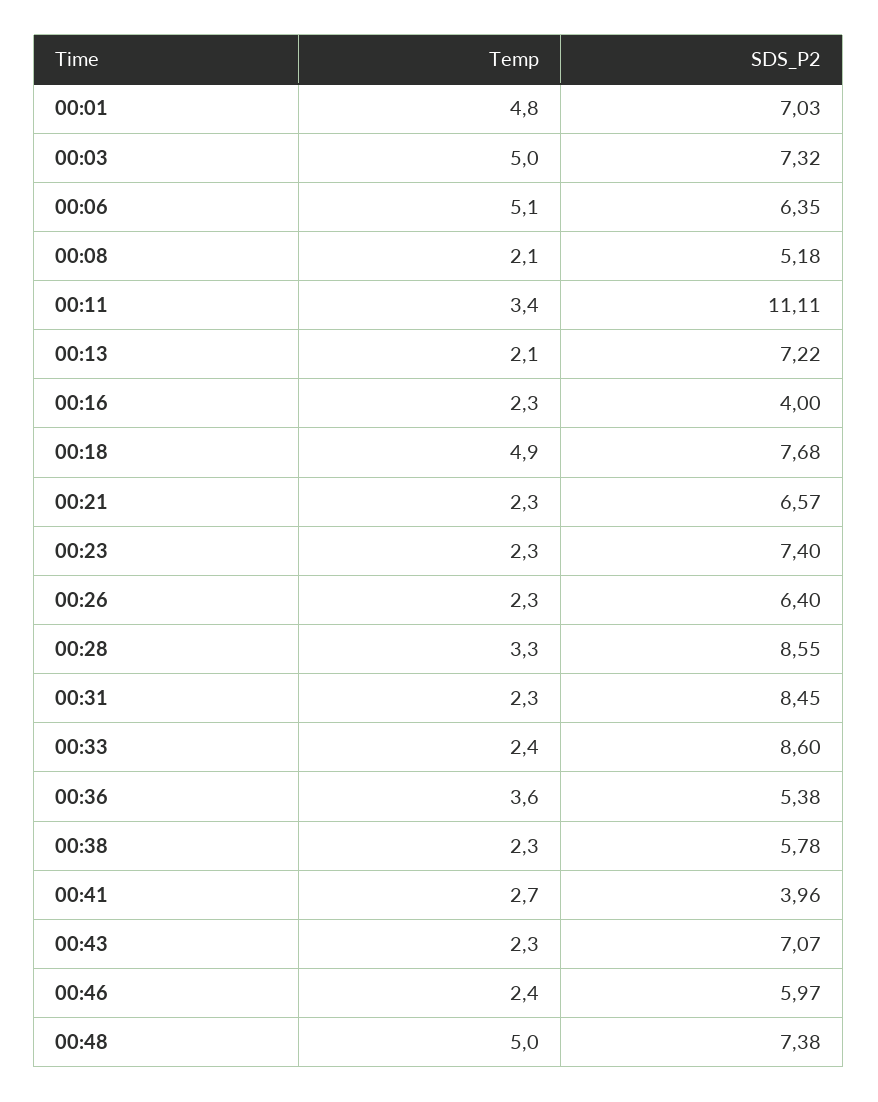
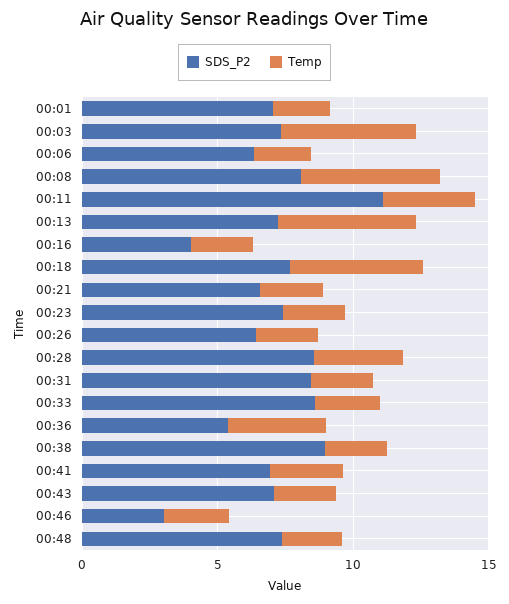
  {
    "Temp": {
-     "00:01": 4.8,
+     "00:01": 2,
      "00:03": 5,
-     "00:06": 5.1,
+     "00:06": 2,
-     "00:08": 2.1,
+     "00:08": 5,
      "00:11": 3.4,
-     "00:13": 2.1,
+     "00:13": 5,
      "00:16": 2.3,
      "00:18": 4.9,
      "00:21": 2.3,
      "00:23": 2.3,
      "00:26": 2.3,
      "00:28": 3.3,
      "00:31": 2.3,
      "00:33": 2.4,
      "00:36": 3.6,
      "00:38": 2.3,
      "00:41": 2.7,
      "00:43": 2.3,
      "00:46": 2.4,
-     "00:48": 5
+     "00:48": 2
    },
    "SDS_P2": {
      "00:01": 7.03,
      "00:03": 7.32,
      "00:06": 6.35,
-     "00:08": 5.18,
+     "00:08": 8,
      "00:11": 11.11,
      "00:13": 7.22,
      "00:16": 4,
      "00:18": 7.68,
      "00:21": 6.57,
      "00:23": 7.4,
      "00:26": 6.4,
      "00:28": 8.55,
      "00:31": 8.45,
      "00:33": 8.6,
      "00:36": 5.38,
-     "00:38": 5.78,
+     "00:38": 9,
-     "00:41": 3.96,
+     "00:41": 7,
      "00:43": 7.07,
-     "00:46": 5.97,
+     "00:46": 3,
      "00:48": 7.38
    }
  }

